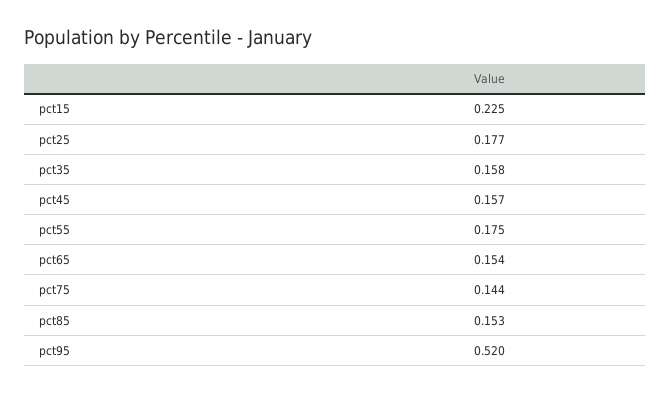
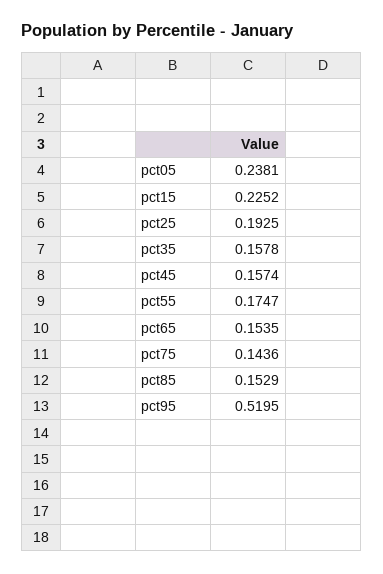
  {
    "pct15": 0.2252,
-   "pct25": 0.177,
+   "pct25": 0.1925,
    "pct35": 0.1578,
    "pct45": 0.1574,
    "pct55": 0.1747,
    "pct65": 0.1535,
    "pct75": 0.1436,
    "pct85": 0.1529,
-   "pct95": 0.5195
+   "pct95": 0.5195,
+   "pct05": 0.2381
  }

